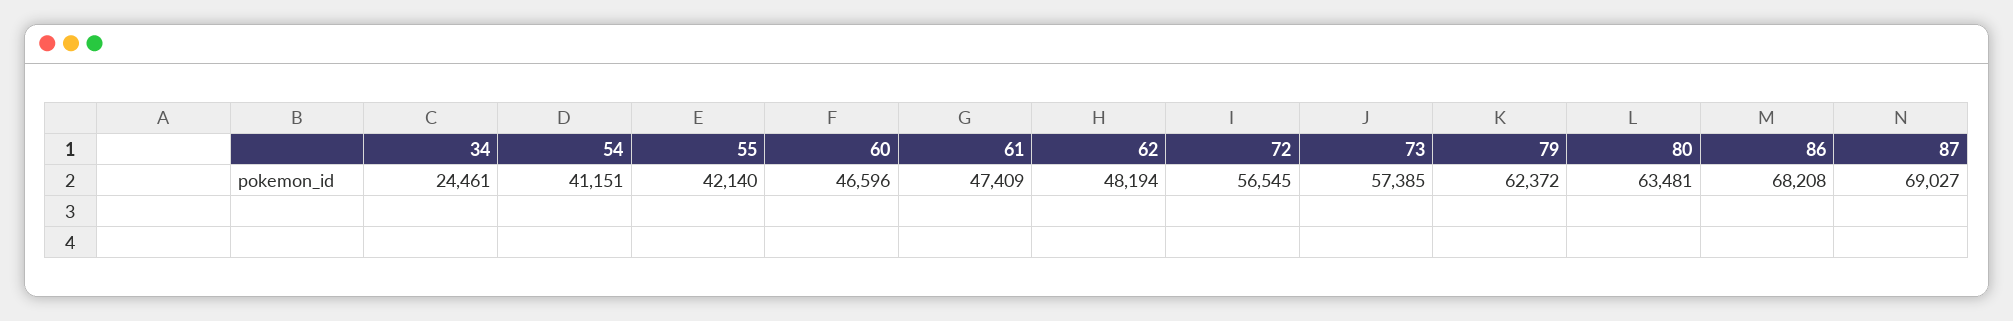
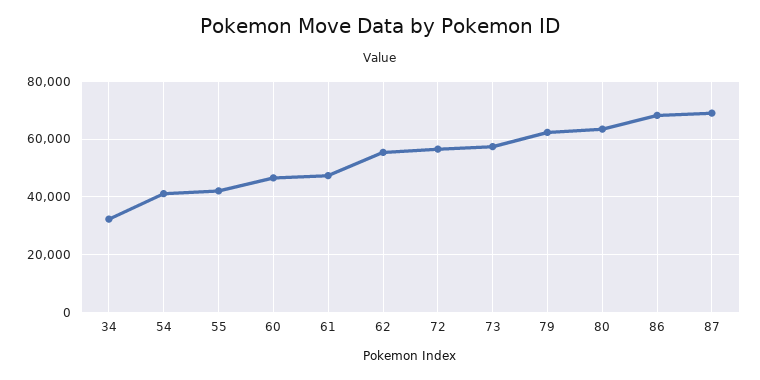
  {
-   "34": 24461,
+   "34": 32500,
    "54": 41151,
    "55": 42140,
    "60": 46596,
    "61": 47409,
-   "62": 48194,
+   "62": 55000,
    "72": 56545,
    "73": 57385,
    "79": 62372,
    "80": 63481,
    "86": 68208,
    "87": 69027
  }

